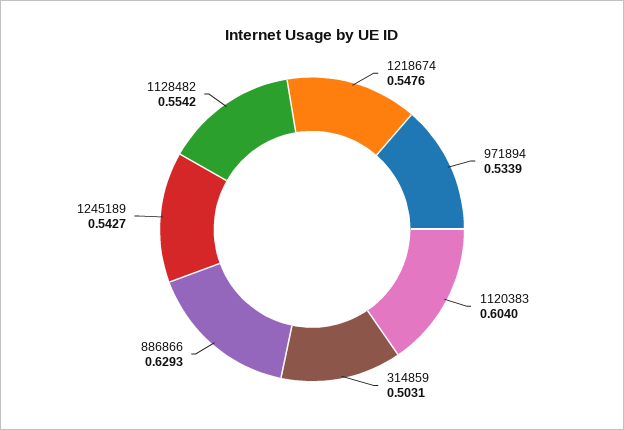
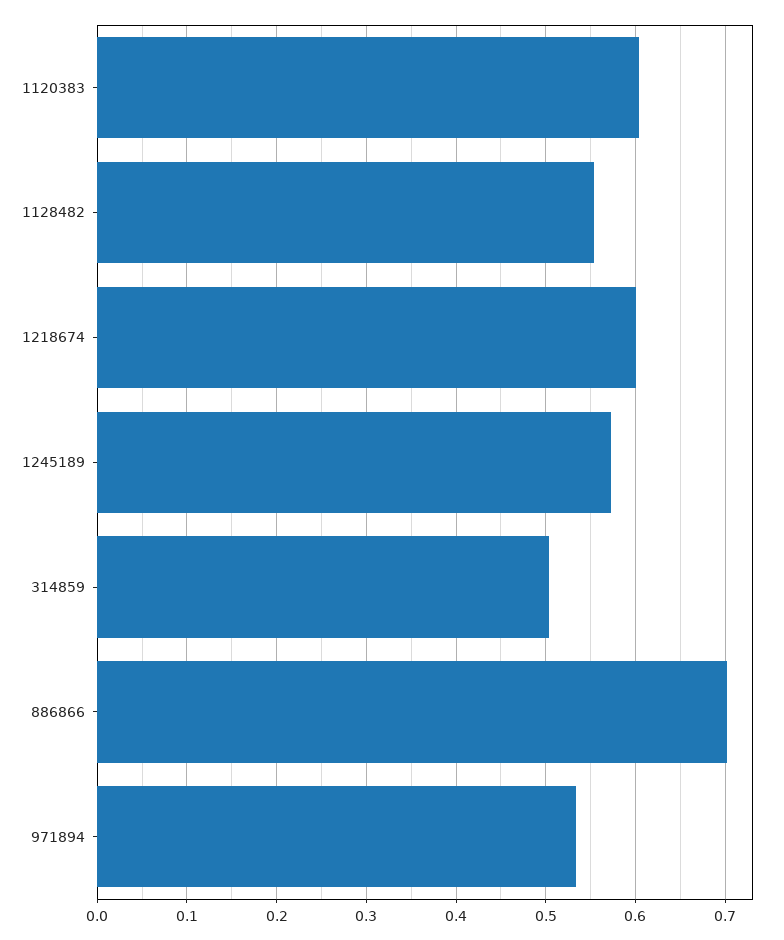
  {
-   "1218674": 0.5476,
+   "1218674": 0.6,
    "971894": 0.5339,
    "1120383": 0.604,
    "314859": 0.5031,
-   "886866": 0.6293,
+   "886866": 0.7,
-   "1245189": 0.5427,
+   "1245189": 0.57,
    "1128482": 0.5542
  }

